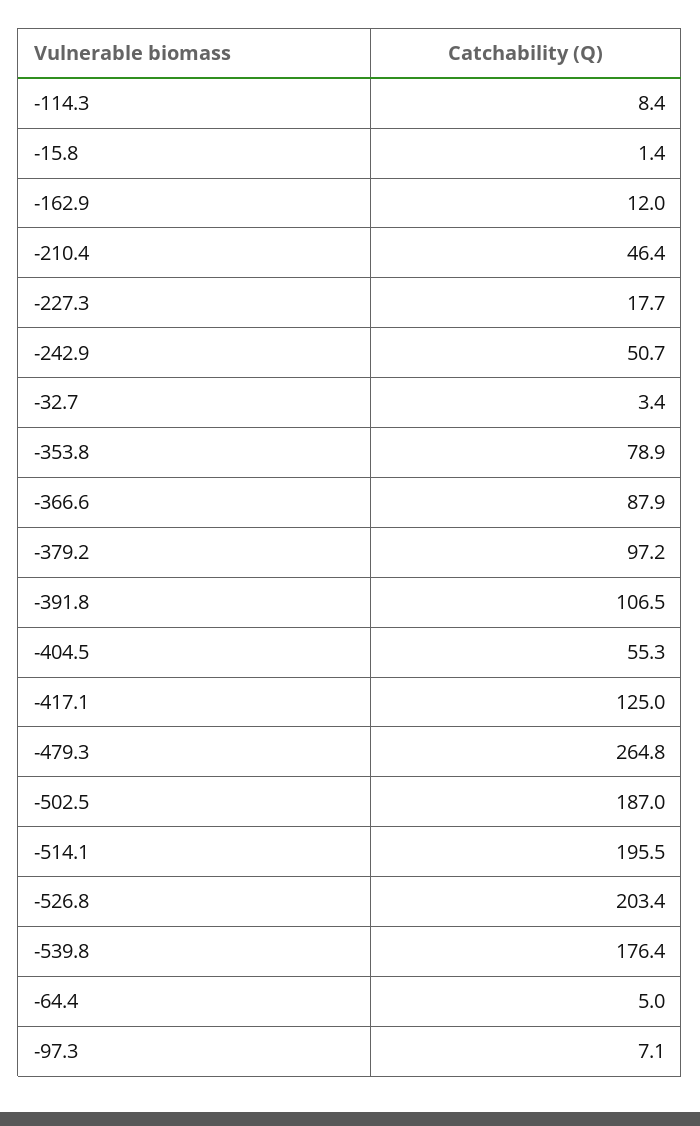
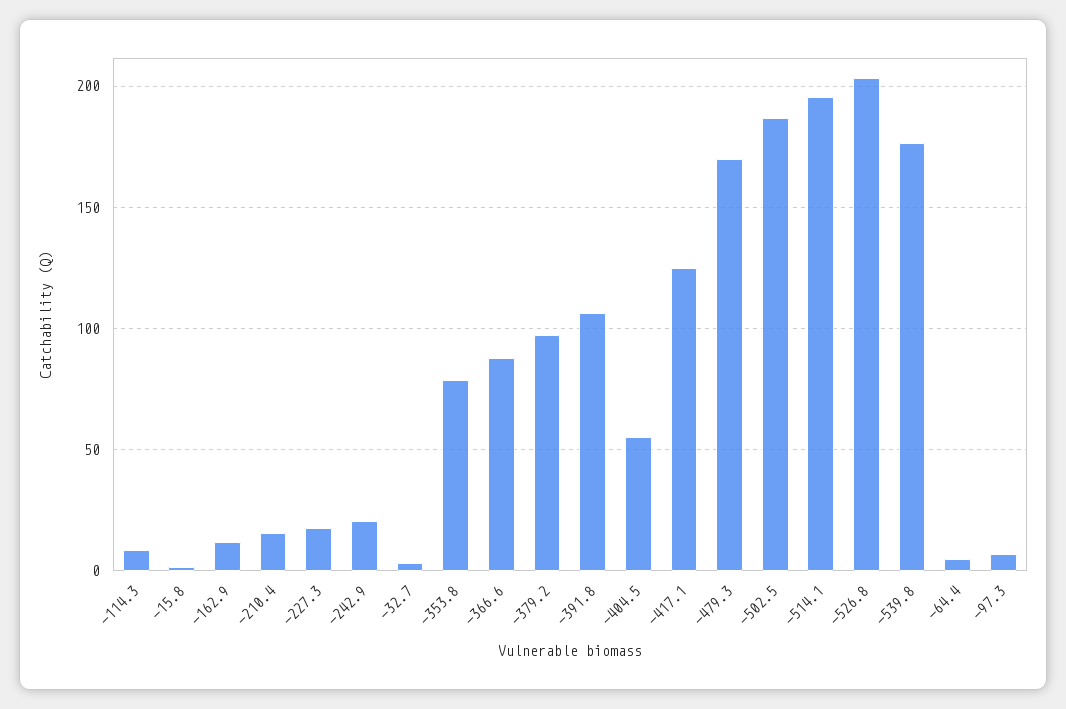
  {
    "-114.3": 8.4,
    "-15.8": 1.4,
    "-162.9": 12,
-   "-210.4": 46.4,
+   "-210.4": 15,
    "-227.3": 17.7,
-   "-242.9": 50.7,
+   "-242.9": 20,
    "-32.7": 3.4,
    "-353.8": 78.9,
    "-366.6": 87.9,
    "-379.2": 97.2,
    "-391.8": 106.5,
    "-404.5": 55.3,
    "-417.1": 125,
-   "-479.3": 264.8,
+   "-479.3": 170,
    "-502.5": 187,
    "-514.1": 195.5,
    "-526.8": 203.4,
    "-539.8": 176.4,
    "-64.4": 5,
    "-97.3": 7.1
  }

